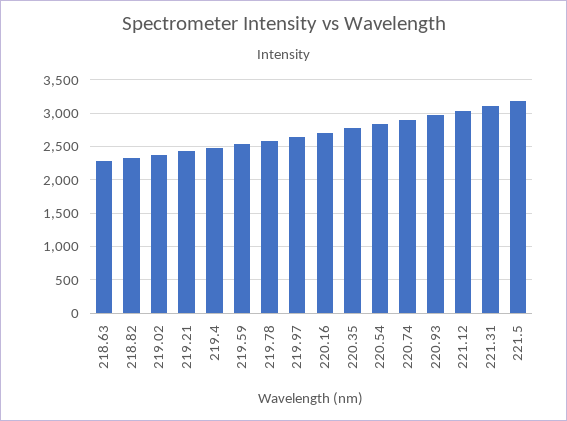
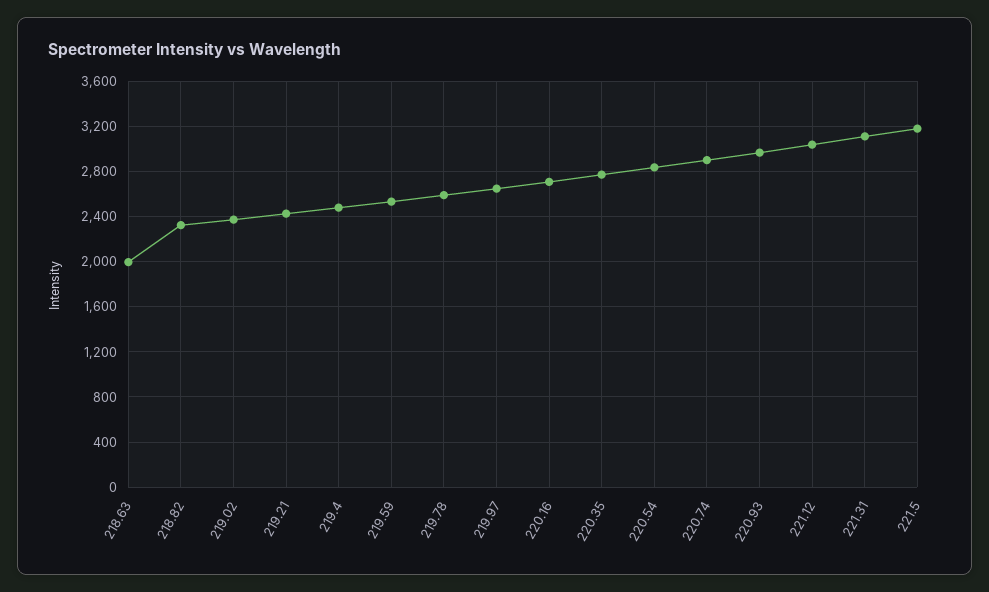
  {
-   "218.63": 2300,
+   "218.63": 2000,
    "218.82": 2300,
    "219.02": 2400,
    "219.21": 2400,
    "219.4": 2500,
    "219.59": 2500,
    "219.78": 2600,
    "219.97": 2600,
    "220.16": 2700,
    "220.35": 2800,
    "220.54": 2800,
    "220.74": 2900,
    "220.93": 3000,
    "221.12": 3000,
    "221.31": 3100,
    "221.5": 3200
  }

